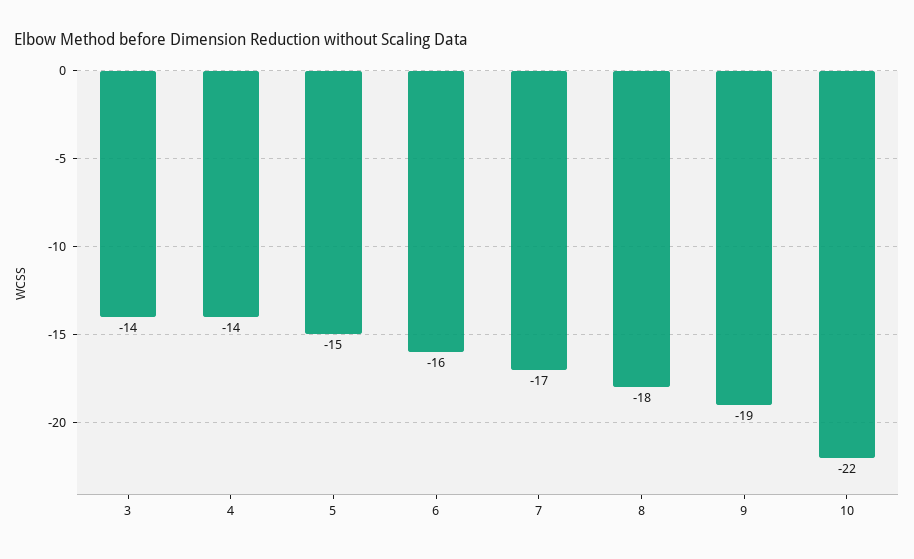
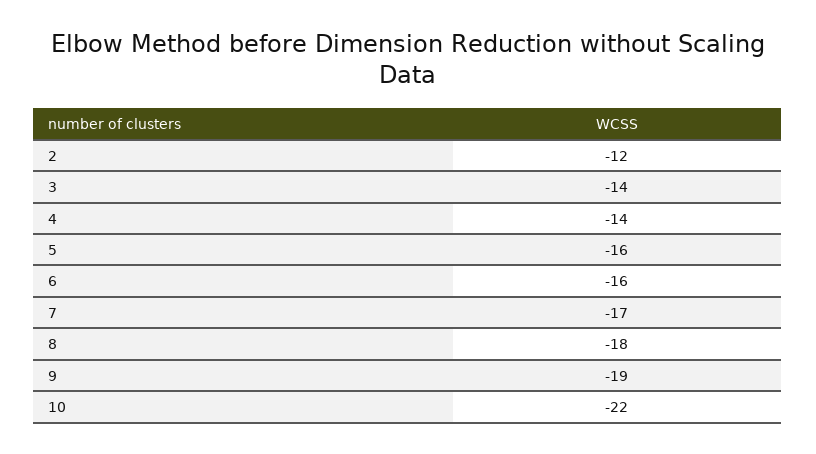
  {
    "3": -14,
    "4": -14,
-   "5": -15,
+   "5": -16,
    "6": -16,
    "7": -17,
    "8": -18,
    "9": -19,
-   "10": -22
+   "10": -22,
+   "2": -12
  }

